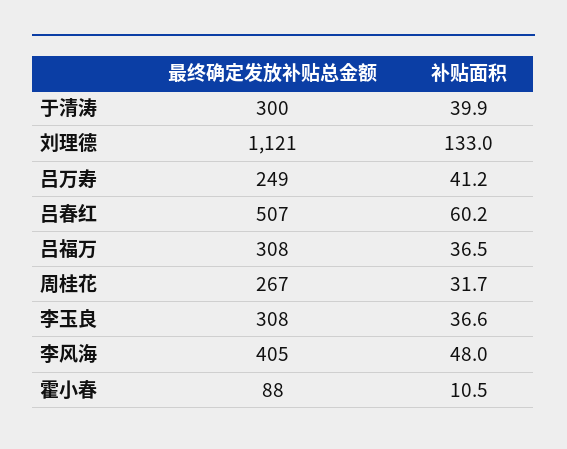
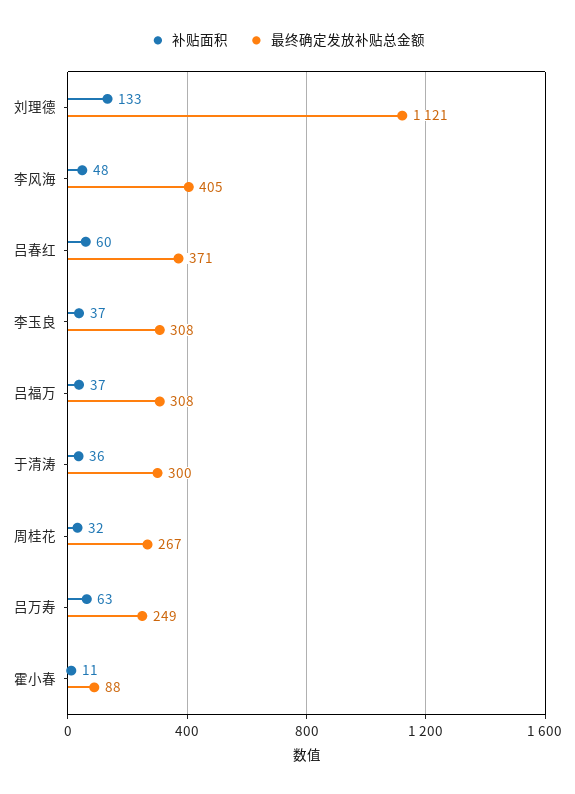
  {
    "最终确定发放补贴总金额": {
      "于清涛": 300,
      "刘理德": 1121,
      "吕万寿": 249,
-     "吕春红": 507,
+     "吕春红": 371,
      "吕福万": 308,
      "周桂花": 267,
      "李玉良": 308,
      "李风海": 405,
      "霍小春": 88
    },
    "补贴面积": {
-     "于清涛": 39.9,
+     "于清涛": 36,
      "刘理德": 133,
-     "吕万寿": 41.2,
+     "吕万寿": 63,
      "吕春红": 60.2,
      "吕福万": 36.5,
      "周桂花": 31.7,
      "李玉良": 36.6,
      "李风海": 48,
      "霍小春": 10.5
    }
  }

